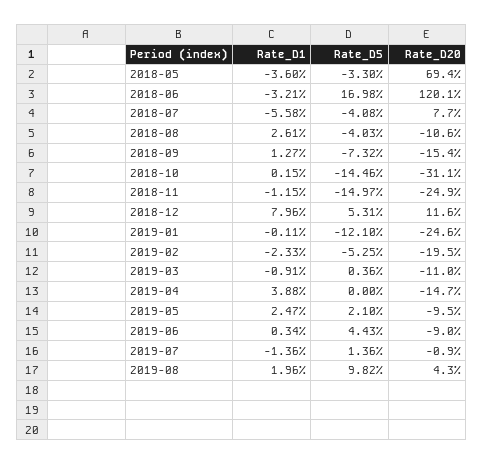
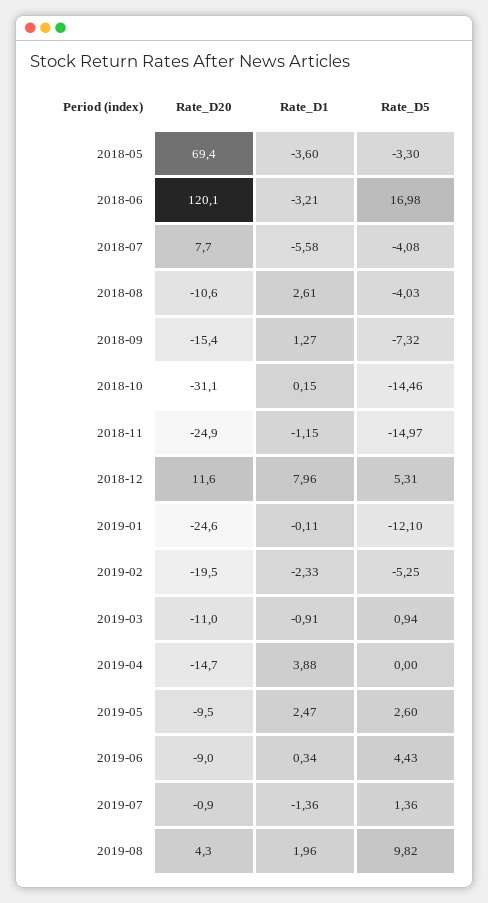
  {
    "Rate_D1": {
      "2018-05": -3.6,
      "2018-06": -3.21,
      "2018-07": -5.58,
      "2018-08": 2.61,
      "2018-09": 1.27,
      "2018-10": 0.15,
      "2018-11": -1.15,
      "2018-12": 7.96,
      "2019-01": -0.11,
      "2019-02": -2.33,
      "2019-03": -0.91,
      "2019-04": 3.88,
      "2019-05": 2.47,
      "2019-06": 0.34,
      "2019-07": -1.36,
      "2019-08": 1.96
    },
    "Rate_D5": {
      "2018-05": -3.3,
      "2018-06": 16.98,
      "2018-07": -4.08,
      "2018-08": -4.03,
      "2018-09": -7.32,
      "2018-10": -14.46,
      "2018-11": -14.97,
      "2018-12": 5.31,
      "2019-01": -12.1,
      "2019-02": -5.25,
-     "2019-03": 0.36,
+     "2019-03": 0.94,
      "2019-04": 0,
-     "2019-05": 2.1,
+     "2019-05": 2.6,
      "2019-06": 4.43,
      "2019-07": 1.36,
      "2019-08": 9.82
    },
    "Rate_D20": {
      "2018-05": 69.4,
      "2018-06": 120.1,
      "2018-07": 7.7,
      "2018-08": -10.6,
      "2018-09": -15.4,
      "2018-10": -31.1,
      "2018-11": -24.9,
      "2018-12": 11.6,
      "2019-01": -24.6,
      "2019-02": -19.5,
      "2019-03": -11,
      "2019-04": -14.7,
      "2019-05": -9.5,
      "2019-06": -9,
      "2019-07": -0.9,
      "2019-08": 4.3
    }
  }

